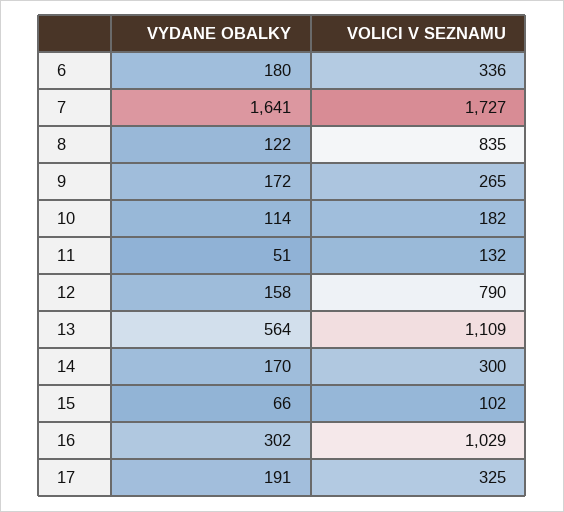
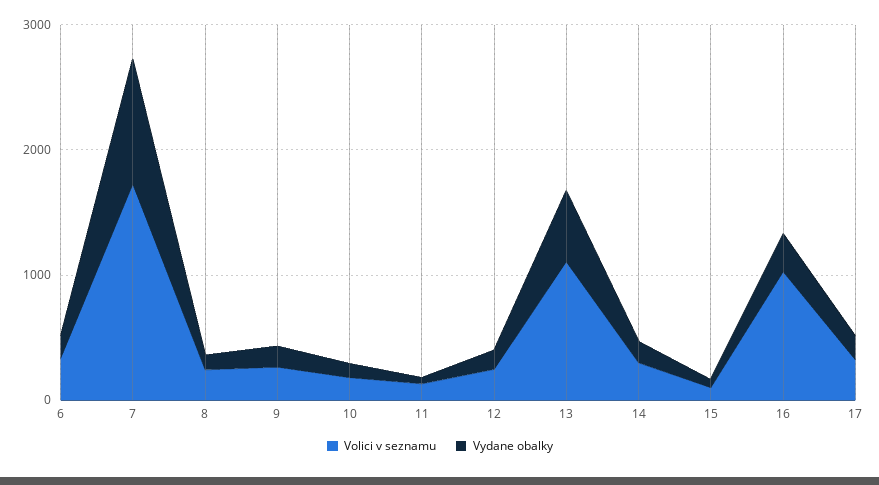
  {
    "VYDANE OBALKY": {
      "6": 180,
-     "7": 1641,
+     "7": 1000,
      "8": 122,
      "9": 172,
      "10": 114,
      "11": 51,
      "12": 158,
      "13": 564,
      "14": 170,
      "15": 66,
      "16": 302,
      "17": 191
    },
    "VOLICI V SEZNAMU": {
      "6": 336,
      "7": 1727,
-     "8": 835,
+     "8": 200,
      "9": 265,
      "10": 182,
      "11": 132,
-     "12": 790,
+     "12": 200,
      "13": 1109,
      "14": 300,
      "15": 102,
      "16": 1029,
      "17": 325
    }
  }

